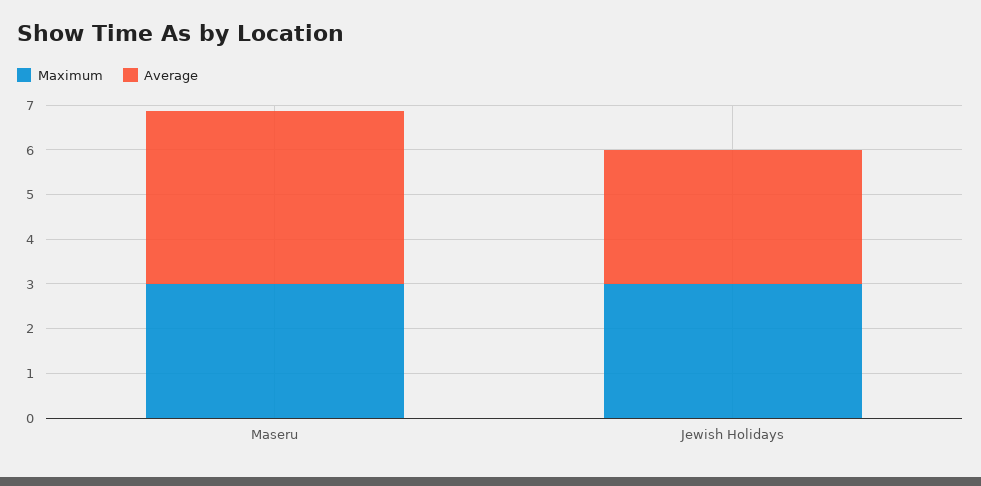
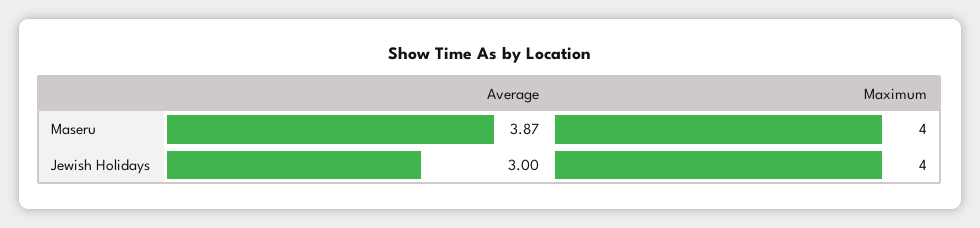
  {
    "Maximum": {
-     "Maseru": 3,
+     "Maseru": 4,
-     "Jewish Holidays": 3
+     "Jewish Holidays": 4
    },
    "Average": {
      "Maseru": 3.87,
      "Jewish Holidays": 3
    }
  }

